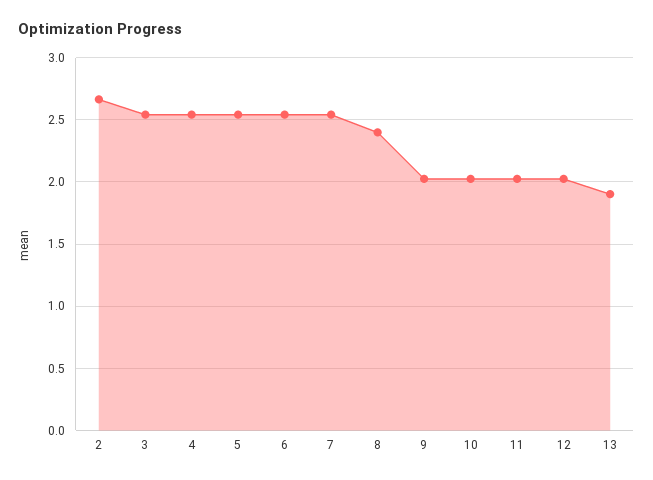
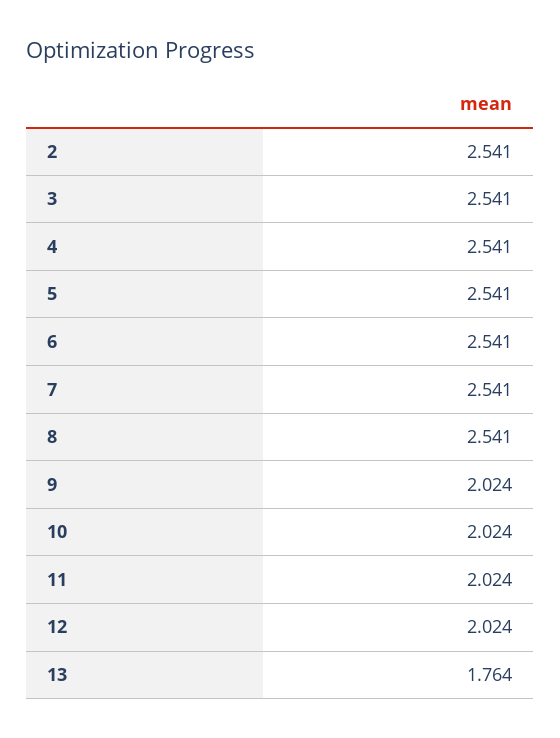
  {
-   "2": 2.65,
+   "2": 2.541,
    "3": 2.541,
    "4": 2.541,
    "5": 2.541,
    "6": 2.541,
    "7": 2.541,
-   "8": 2.4,
+   "8": 2.541,
    "9": 2.024,
    "10": 2.024,
    "11": 2.024,
    "12": 2.024,
-   "13": 1.9
+   "13": 1.764
  }

